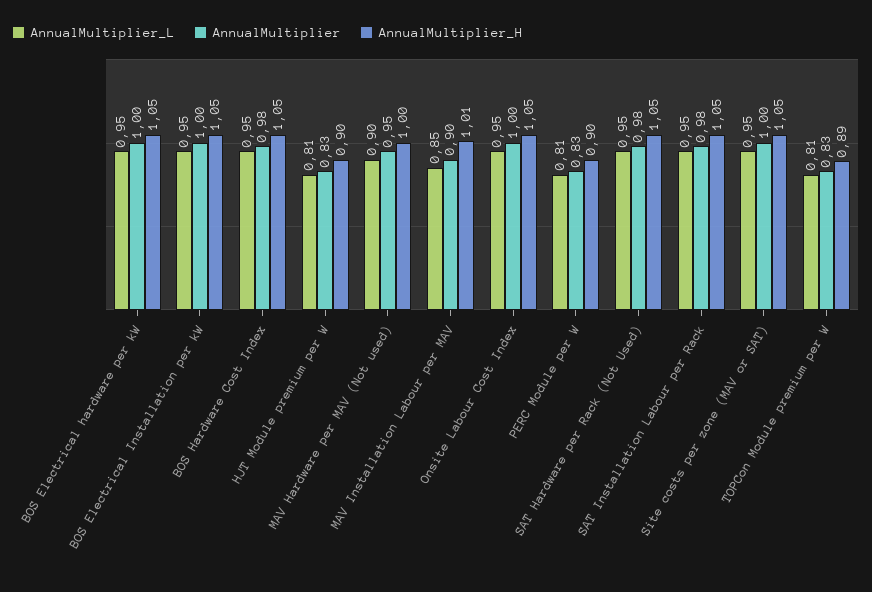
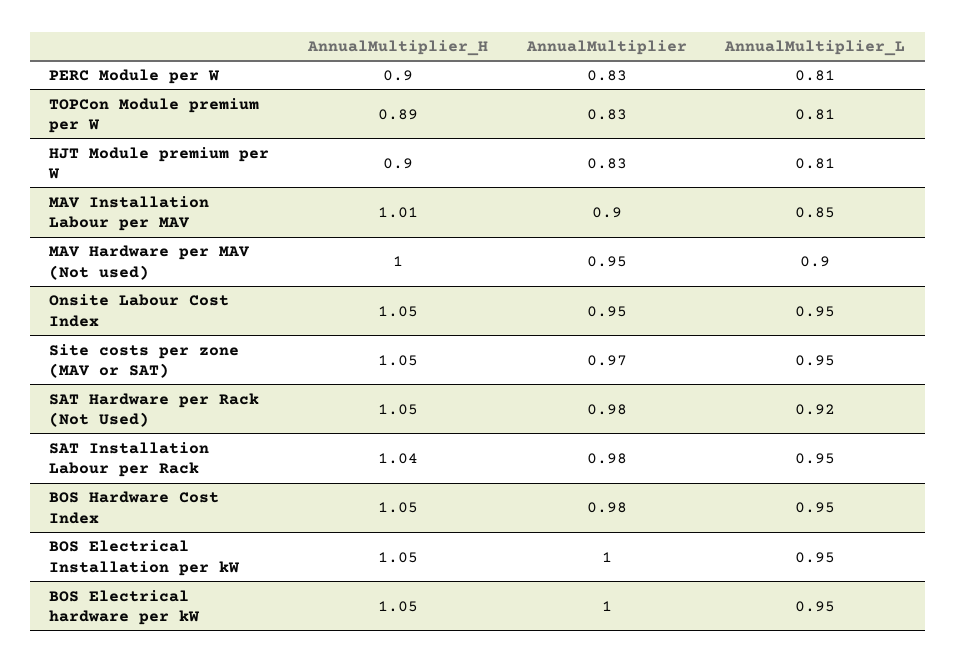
  {
    "AnnualMultiplier_L": {
      "BOS Electrical hardware per kW": 0.95,
      "BOS Electrical Installation per kW": 0.95,
      "BOS Hardware Cost Index": 0.95,
      "HJT Module premium per W": 0.81,
      "MAV Hardware per MAV (Not used)": 0.9,
      "MAV Installation Labour per MAV": 0.85,
      "Onsite Labour Cost Index": 0.95,
      "PERC Module per W": 0.81,
-     "SAT Hardware per Rack (Not Used)": 0.95,
+     "SAT Hardware per Rack (Not Used)": 0.92,
      "SAT Installation Labour per Rack": 0.95,
      "Site costs per zone (MAV or SAT)": 0.95,
      "TOPCon Module premium per W": 0.81
    },
    "AnnualMultiplier": {
      "BOS Electrical hardware per kW": 1,
      "BOS Electrical Installation per kW": 1,
      "BOS Hardware Cost Index": 0.98,
      "HJT Module premium per W": 0.83,
      "MAV Hardware per MAV (Not used)": 0.95,
      "MAV Installation Labour per MAV": 0.9,
-     "Onsite Labour Cost Index": 1,
+     "Onsite Labour Cost Index": 0.95,
      "PERC Module per W": 0.83,
      "SAT Hardware per Rack (Not Used)": 0.98,
      "SAT Installation Labour per Rack": 0.98,
-     "Site costs per zone (MAV or SAT)": 1,
+     "Site costs per zone (MAV or SAT)": 0.97,
      "TOPCon Module premium per W": 0.83
    },
    "AnnualMultiplier_H": {
      "BOS Electrical hardware per kW": 1.05,
      "BOS Electrical Installation per kW": 1.05,
      "BOS Hardware Cost Index": 1.05,
      "HJT Module premium per W": 0.9,
      "MAV Hardware per MAV (Not used)": 1,
      "MAV Installation Labour per MAV": 1.01,
      "Onsite Labour Cost Index": 1.05,
      "PERC Module per W": 0.9,
      "SAT Hardware per Rack (Not Used)": 1.05,
-     "SAT Installation Labour per Rack": 1.05,
+     "SAT Installation Labour per Rack": 1.04,
      "Site costs per zone (MAV or SAT)": 1.05,
      "TOPCon Module premium per W": 0.89
    }
  }

